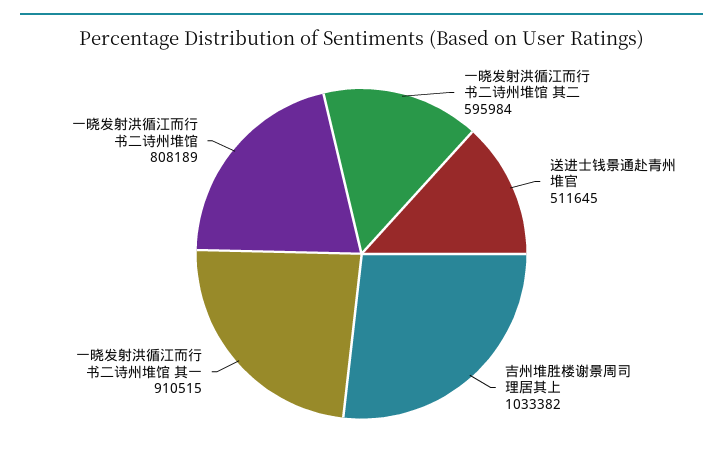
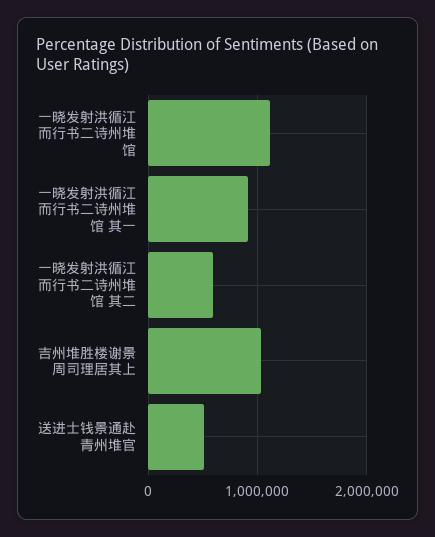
  {
    "一晓发射洪循江而行书二诗州堆馆 其二": 595984,
    "送进士钱景通赴青州堆官": 511645,
    "吉州堆胜楼谢景周司理居其上": 1033382,
    "一晓发射洪循江而行书二诗州堆馆 其一": 910515,
-   "一晓发射洪循江而行书二诗州堆馆": 808189
+   "一晓发射洪循江而行书二诗州堆馆": 1100000
  }

